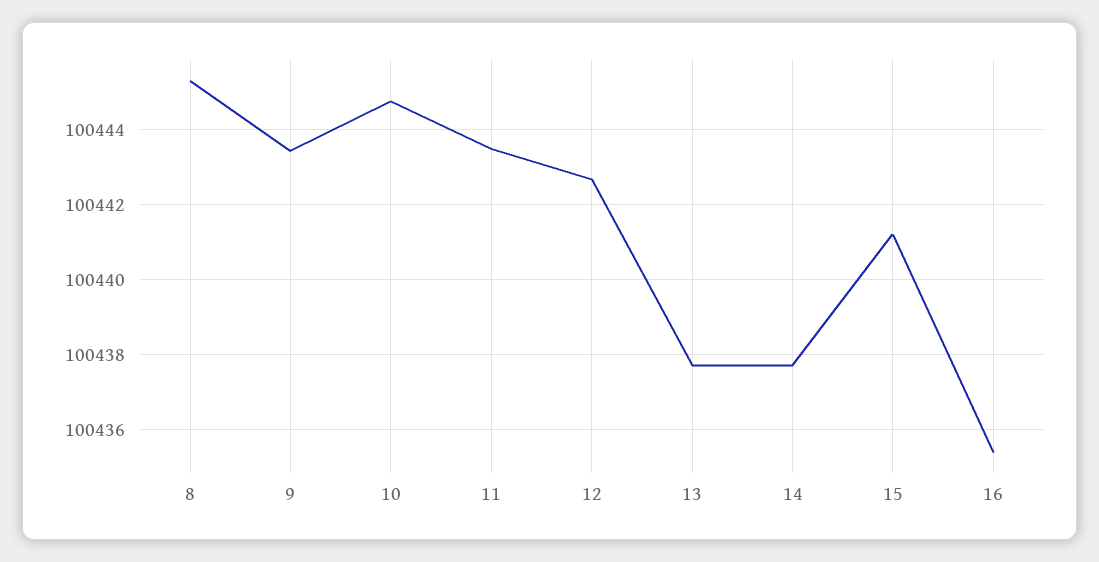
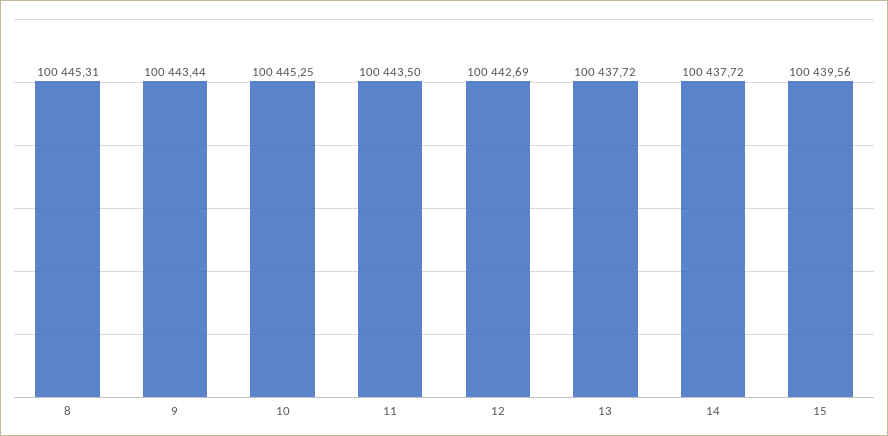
  {
    "8": 100445.31,
    "9": 100443.44,
-   "10": 100444.8,
+   "10": 100445.25,
    "11": 100443.5,
    "12": 100442.69,
    "13": 100437.72,
    "14": 100437.72,
-   "15": 100441.2,
+   "15": 100439.56
-   "16": 100435.4
  }

